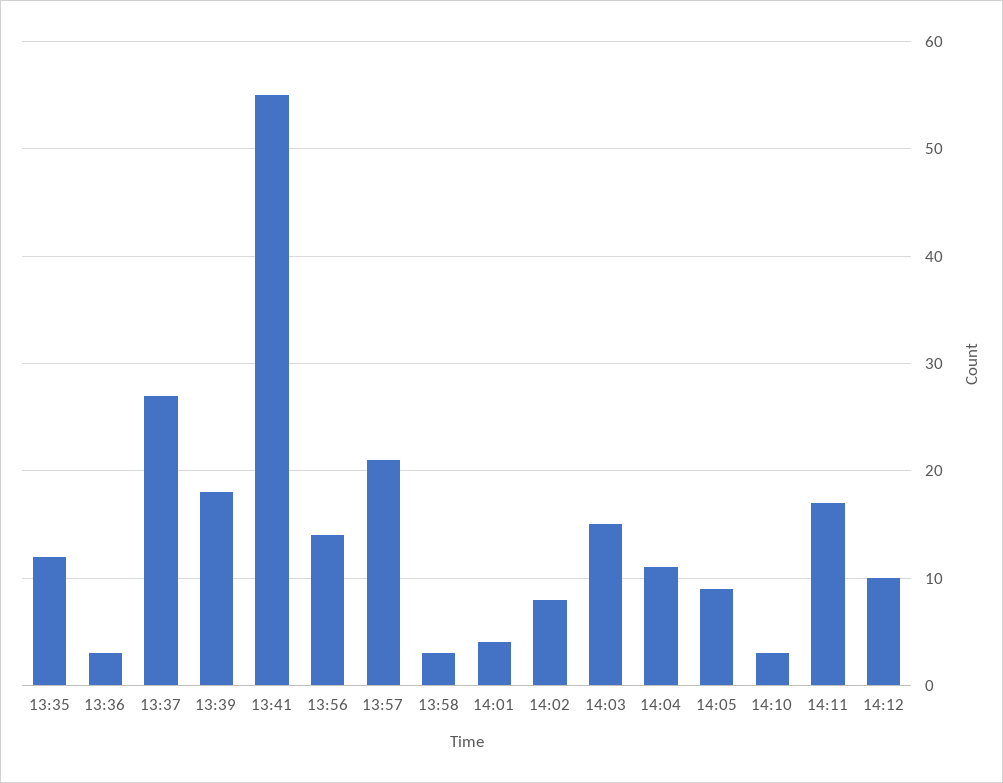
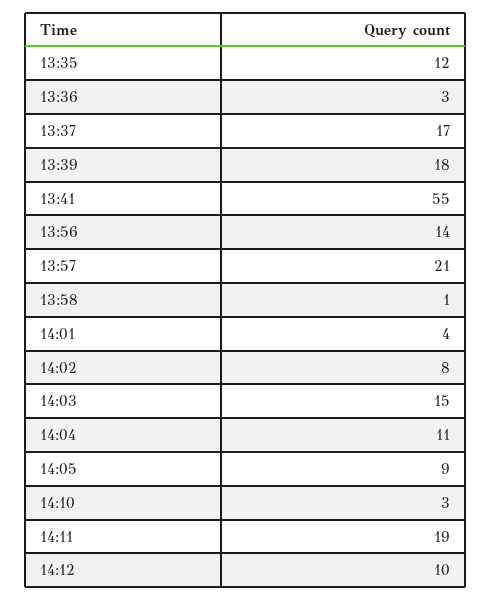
  {
    "13:35": 12,
    "13:36": 3,
-   "13:37": 27,
+   "13:37": 17,
    "13:39": 18,
    "13:41": 55,
    "13:56": 14,
    "13:57": 21,
-   "13:58": 3,
+   "13:58": 1,
    "14:01": 4,
    "14:02": 8,
    "14:03": 15,
    "14:04": 11,
    "14:05": 9,
    "14:10": 3,
-   "14:11": 17,
+   "14:11": 19,
    "14:12": 10
  }

